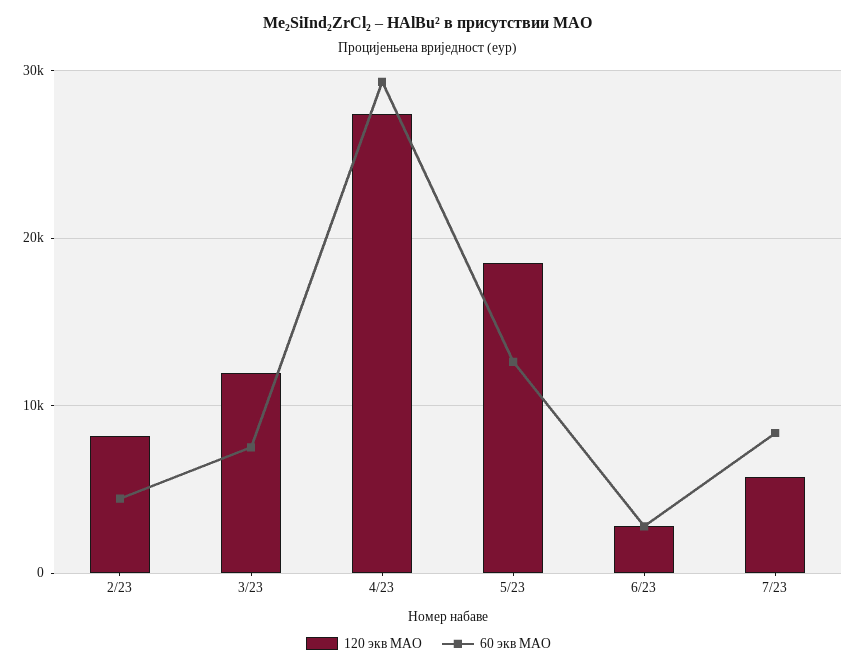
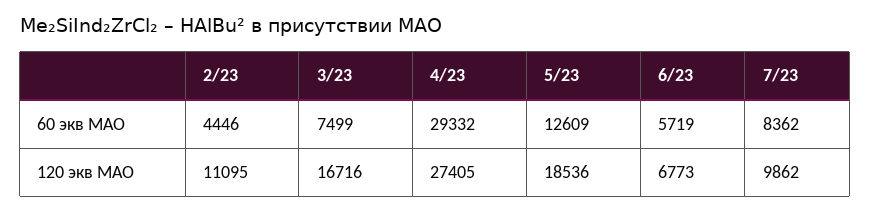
  {
    "120 экв MAO": {
-     "2/23": 8000,
+     "2/23": 11095,
-     "3/23": 12000,
+     "3/23": 16716,
      "4/23": 27405,
      "5/23": 18536,
-     "6/23": 3000,
+     "6/23": 6773,
-     "7/23": 6000
+     "7/23": 9862
    },
    "60 экв MAO": {
      "2/23": 4446,
      "3/23": 7499,
      "4/23": 29332,
      "5/23": 12609,
-     "6/23": 3000,
+     "6/23": 5719,
      "7/23": 8362
    }
  }

